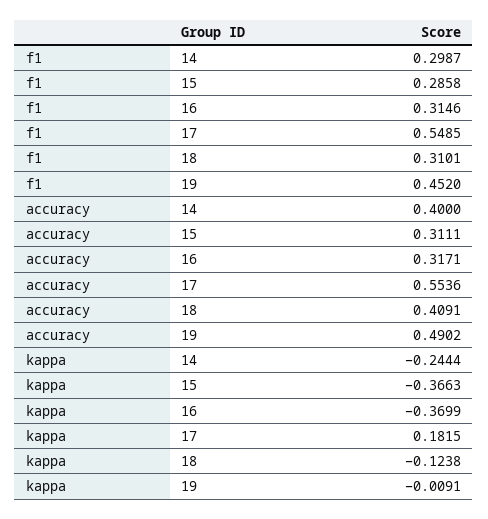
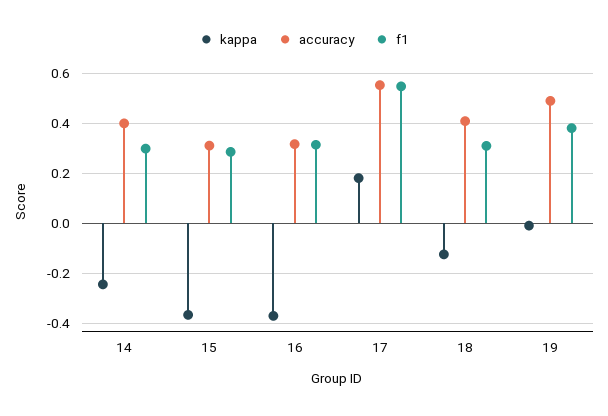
  {
    "f1": {
      "14": 0.2987,
      "15": 0.2858,
      "16": 0.3146,
      "17": 0.5485,
      "18": 0.3101,
-     "19": 0.452
+     "19": 0.375
    },
    "accuracy": {
      "14": 0.4,
      "15": 0.3111,
      "16": 0.3171,
      "17": 0.5536,
      "18": 0.4091,
      "19": 0.4902
    },
    "kappa": {
      "14": -0.2444,
      "15": -0.3663,
      "16": -0.3699,
      "17": 0.1815,
      "18": -0.1238,
      "19": -0.0091
    }
  }

